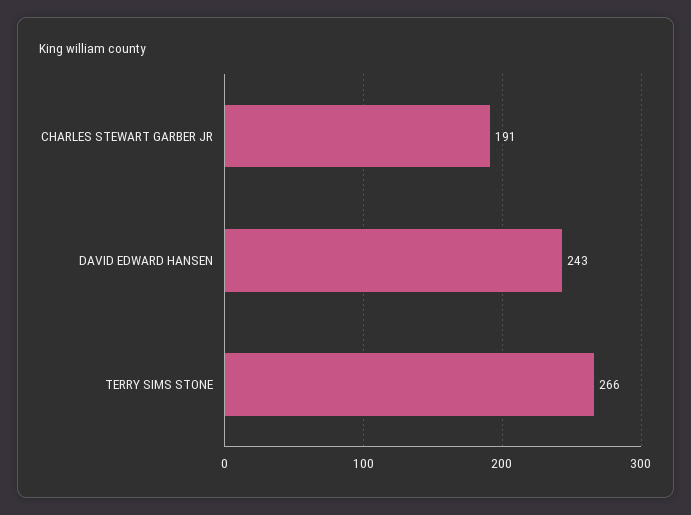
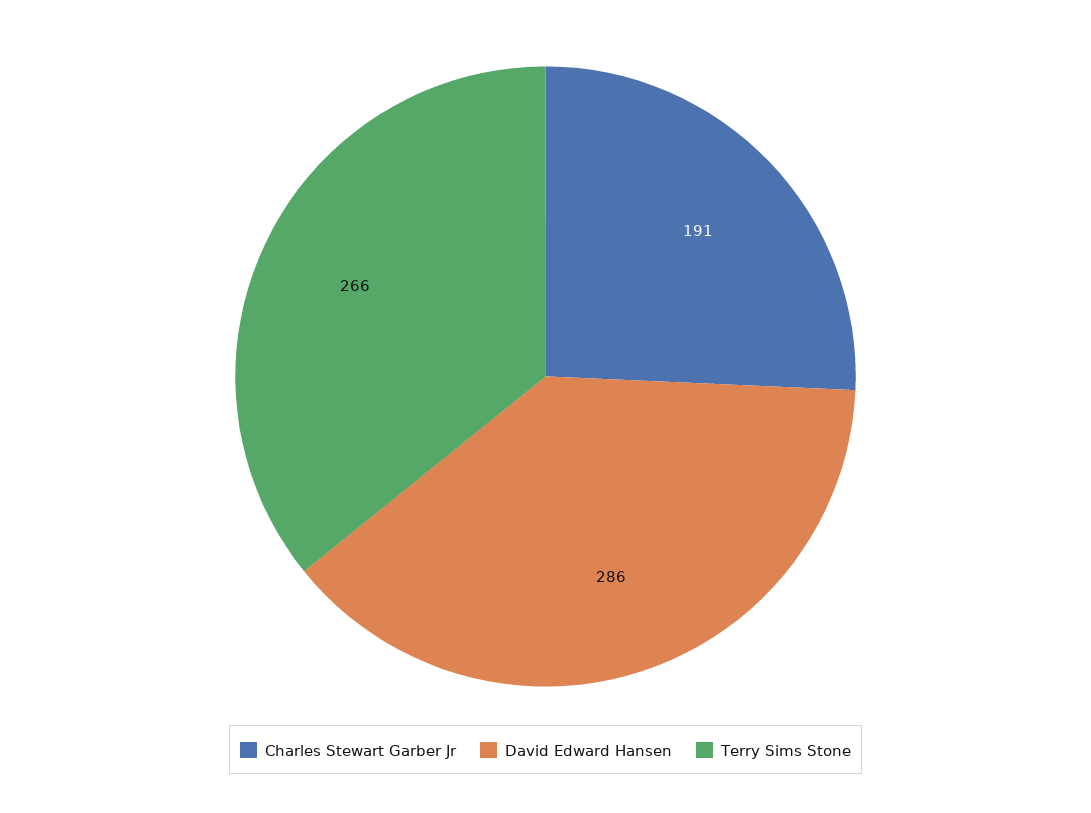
  {
    "CHARLES STEWART GARBER JR": 191,
-   "DAVID EDWARD HANSEN": 243,
+   "DAVID EDWARD HANSEN": 286,
    "TERRY SIMS STONE": 266
  }

